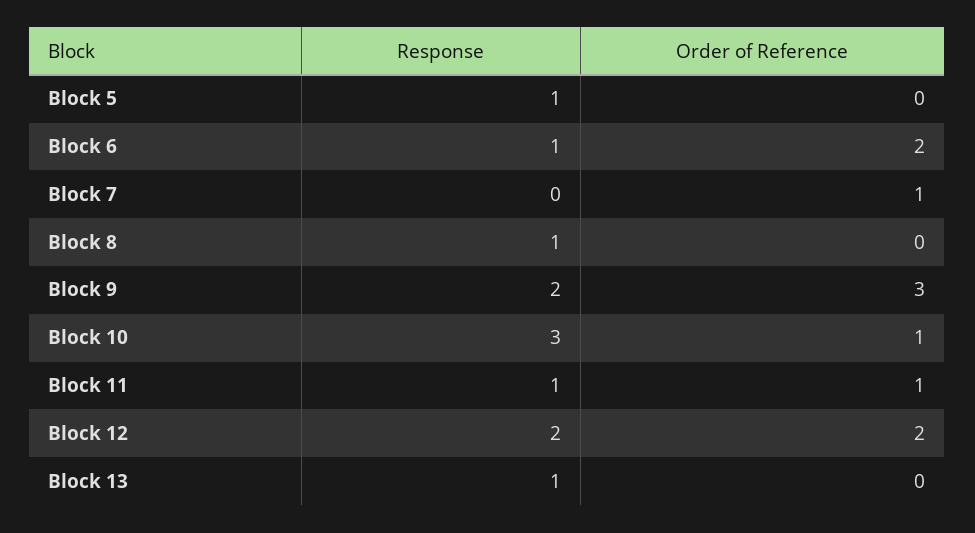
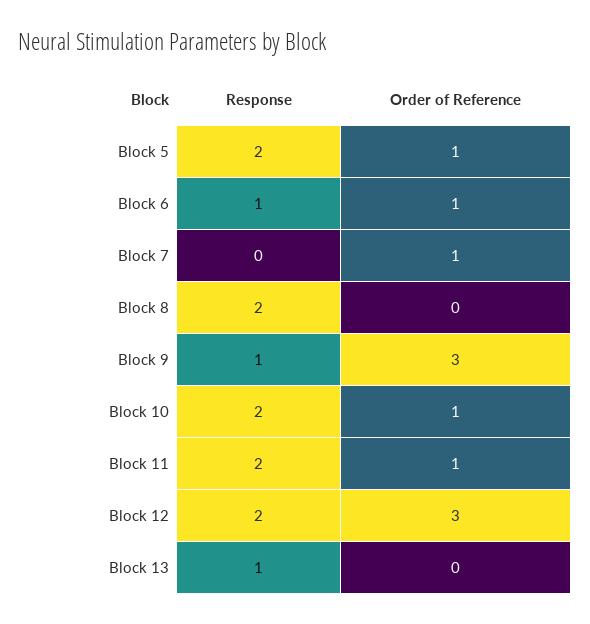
  {
    "Response": {
-     "Block 5": 1,
+     "Block 5": 2,
      "Block 6": 1,
      "Block 7": 0,
-     "Block 8": 1,
+     "Block 8": 2,
-     "Block 9": 2,
+     "Block 9": 1,
-     "Block 10": 3,
+     "Block 10": 2,
-     "Block 11": 1,
+     "Block 11": 2,
      "Block 12": 2,
      "Block 13": 1
    },
    "Order of Reference": {
-     "Block 5": 0,
+     "Block 5": 1,
-     "Block 6": 2,
+     "Block 6": 1,
      "Block 7": 1,
      "Block 8": 0,
      "Block 9": 3,
      "Block 10": 1,
      "Block 11": 1,
-     "Block 12": 2,
+     "Block 12": 3,
      "Block 13": 0
    }
  }

